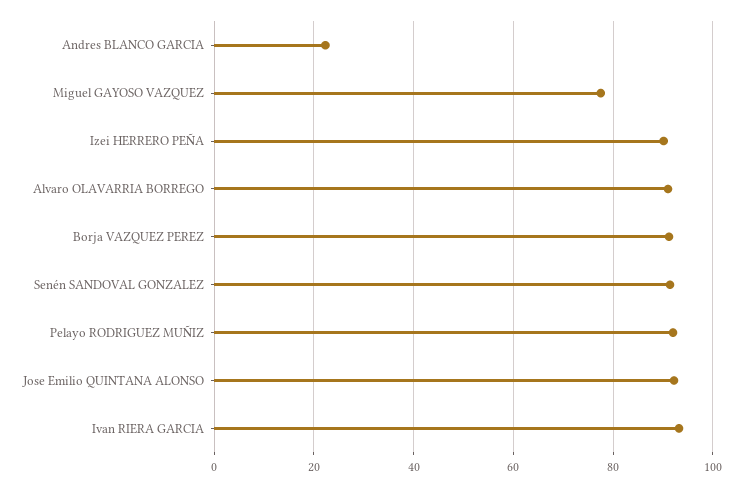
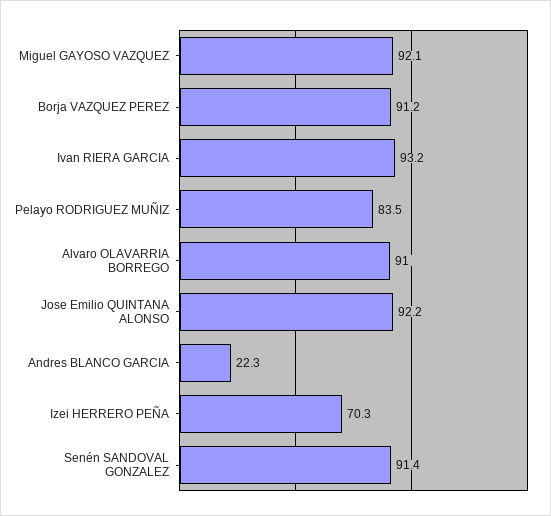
  {
    "Andres BLANCO GARCIA": 22.3,
-   "Miguel GAYOSO VAZQUEZ": 78,
+   "Miguel GAYOSO VAZQUEZ": 92.1,
-   "Izei HERRERO PEÑA": 90,
+   "Izei HERRERO PEÑA": 70.3,
    "Alvaro OLAVARRIA BORREGO": 91,
    "Borja VAZQUEZ PEREZ": 91.2,
    "Senén SANDOVAL GONZALEZ": 91.4,
-   "Pelayo RODRIGUEZ MUÑIZ": 92,
+   "Pelayo RODRIGUEZ MUÑIZ": 83.5,
    "Jose Emilio QUINTANA ALONSO": 92.2,
    "Ivan RIERA GARCIA": 93.2
  }

